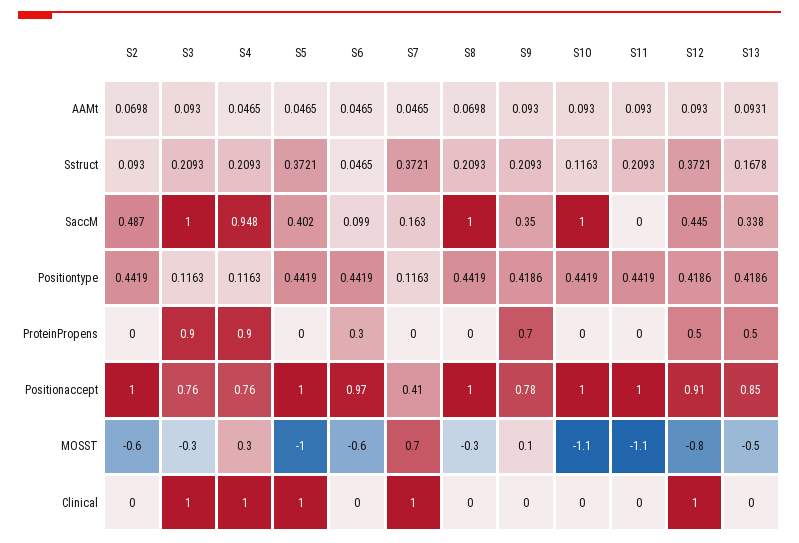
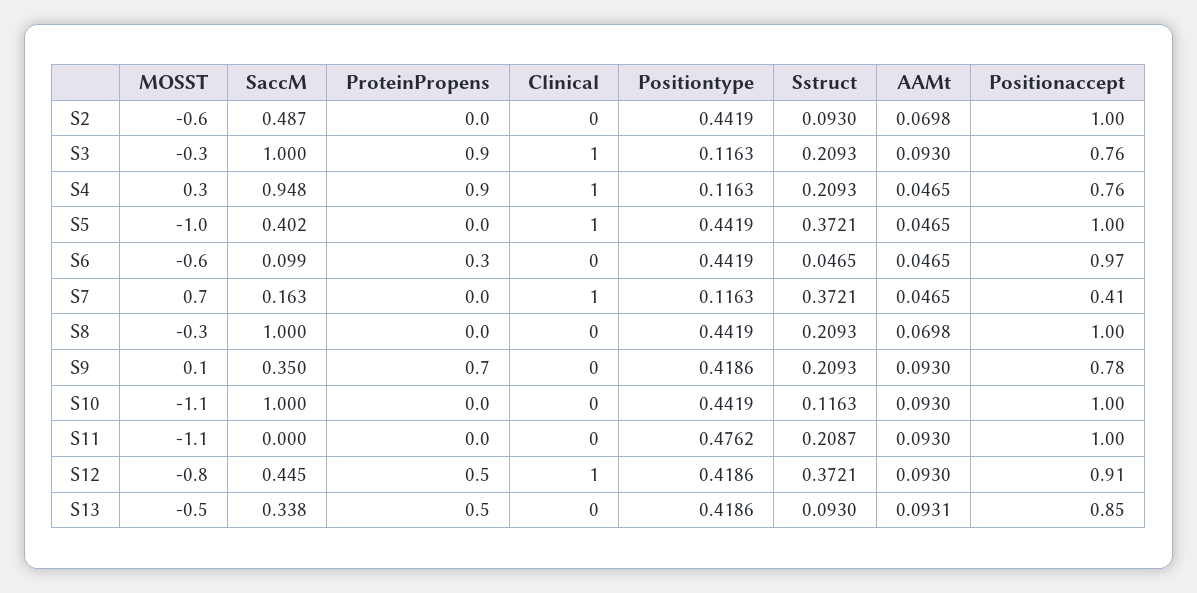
  {
    "S2": {
      "AAMt": 0.0698,
      "Sstruct": 0.093,
      "SaccM": 0.487,
      "Positiontype": 0.4419,
      "ProteinPropens": 0,
      "Positionaccept": 1,
      "MOSST": -0.6,
      "Clinical": 0
    },
    "S3": {
      "AAMt": 0.093,
      "Sstruct": 0.2093,
      "SaccM": 1,
      "Positiontype": 0.1163,
      "ProteinPropens": 0.9,
      "Positionaccept": 0.76,
      "MOSST": -0.3,
      "Clinical": 1
    },
    "S4": {
      "AAMt": 0.0465,
      "Sstruct": 0.2093,
      "SaccM": 0.948,
      "Positiontype": 0.1163,
      "ProteinPropens": 0.9,
      "Positionaccept": 0.76,
      "MOSST": 0.3,
      "Clinical": 1
    },
    "S5": {
      "AAMt": 0.0465,
      "Sstruct": 0.3721,
      "SaccM": 0.402,
      "Positiontype": 0.4419,
      "ProteinPropens": 0,
      "Positionaccept": 1,
      "MOSST": -1,
      "Clinical": 1
    },
    "S6": {
      "AAMt": 0.0465,
      "Sstruct": 0.0465,
      "SaccM": 0.099,
      "Positiontype": 0.4419,
      "ProteinPropens": 0.3,
      "Positionaccept": 0.97,
      "MOSST": -0.6,
      "Clinical": 0
    },
    "S7": {
      "AAMt": 0.0465,
      "Sstruct": 0.3721,
      "SaccM": 0.163,
      "Positiontype": 0.1163,
      "ProteinPropens": 0,
      "Positionaccept": 0.41,
      "MOSST": 0.7,
      "Clinical": 1
    },
    "S8": {
      "AAMt": 0.0698,
      "Sstruct": 0.2093,
      "SaccM": 1,
      "Positiontype": 0.4419,
      "ProteinPropens": 0,
      "Positionaccept": 1,
      "MOSST": -0.3,
      "Clinical": 0
    },
    "S9": {
      "AAMt": 0.093,
      "Sstruct": 0.2093,
      "SaccM": 0.35,
      "Positiontype": 0.4186,
      "ProteinPropens": 0.7,
      "Positionaccept": 0.78,
      "MOSST": 0.1,
      "Clinical": 0
    },
    "S10": {
      "AAMt": 0.093,
      "Sstruct": 0.1163,
      "SaccM": 1,
      "Positiontype": 0.4419,
      "ProteinPropens": 0,
      "Positionaccept": 1,
      "MOSST": -1.1,
      "Clinical": 0
    },
    "S11": {
      "AAMt": 0.093,
-     "Sstruct": 0.2093,
+     "Sstruct": 0.2087,
      "SaccM": 0,
-     "Positiontype": 0.4419,
+     "Positiontype": 0.4762,
      "ProteinPropens": 0,
      "Positionaccept": 1,
      "MOSST": -1.1,
      "Clinical": 0
    },
    "S12": {
      "AAMt": 0.093,
      "Sstruct": 0.3721,
      "SaccM": 0.445,
      "Positiontype": 0.4186,
      "ProteinPropens": 0.5,
      "Positionaccept": 0.91,
      "MOSST": -0.8,
      "Clinical": 1
    },
    "S13": {
      "AAMt": 0.0931,
-     "Sstruct": 0.1678,
+     "Sstruct": 0.093,
      "SaccM": 0.338,
      "Positiontype": 0.4186,
      "ProteinPropens": 0.5,
      "Positionaccept": 0.85,
      "MOSST": -0.5,
      "Clinical": 0
    }
  }

